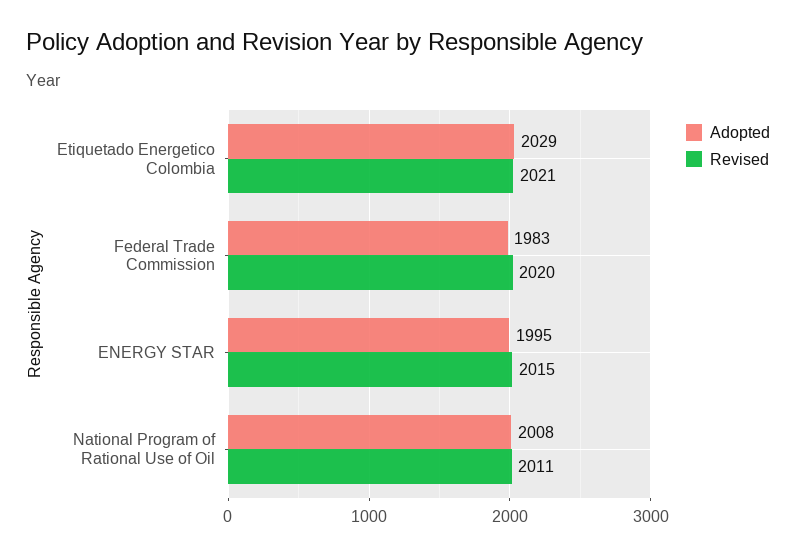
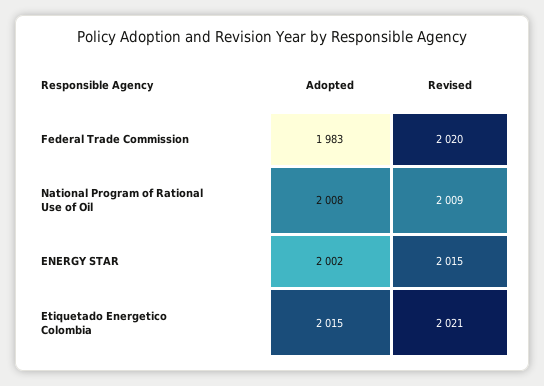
  {
    "Adopted": {
-     "Etiquetado Energetico Colombia": 2029,
+     "Etiquetado Energetico Colombia": 2015,
      "Federal Trade Commission": 1983,
-     "ENERGY STAR": 1995,
+     "ENERGY STAR": 2002,
      "National Program of Rational Use of Oil": 2008
    },
    "Revised": {
      "Etiquetado Energetico Colombia": 2021,
      "Federal Trade Commission": 2020,
      "ENERGY STAR": 2015,
-     "National Program of Rational Use of Oil": 2011
+     "National Program of Rational Use of Oil": 2009
    }
  }

